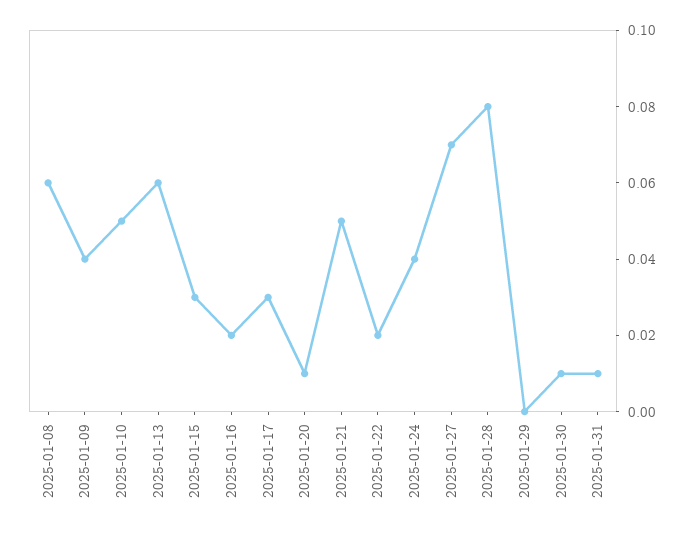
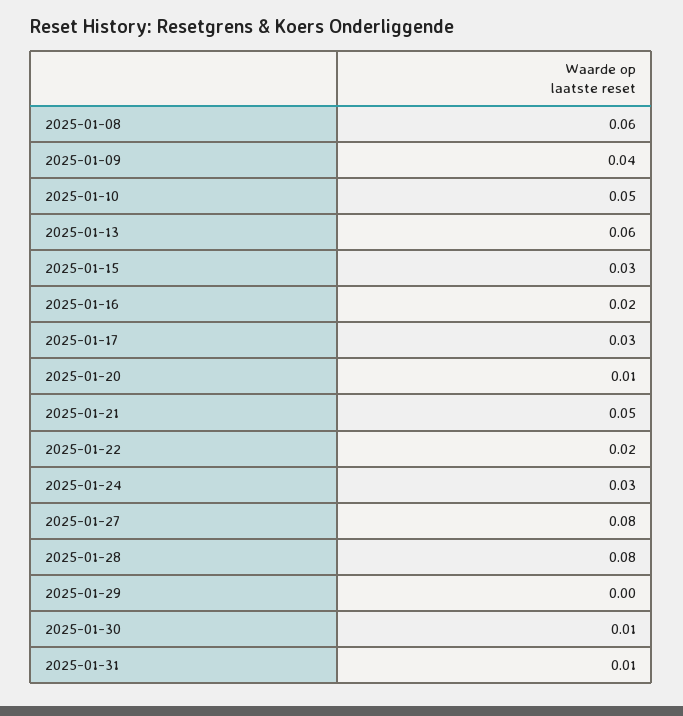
  {
    "2025-01-08": 0.06,
    "2025-01-09": 0.04,
    "2025-01-10": 0.05,
    "2025-01-13": 0.06,
    "2025-01-15": 0.03,
    "2025-01-16": 0.02,
    "2025-01-17": 0.03,
    "2025-01-20": 0.01,
    "2025-01-21": 0.05,
    "2025-01-22": 0.02,
-   "2025-01-24": 0.04,
+   "2025-01-24": 0.03,
-   "2025-01-27": 0.07,
+   "2025-01-27": 0.08,
    "2025-01-28": 0.08,
    "2025-01-29": 0,
    "2025-01-30": 0.01,
    "2025-01-31": 0.01
  }

